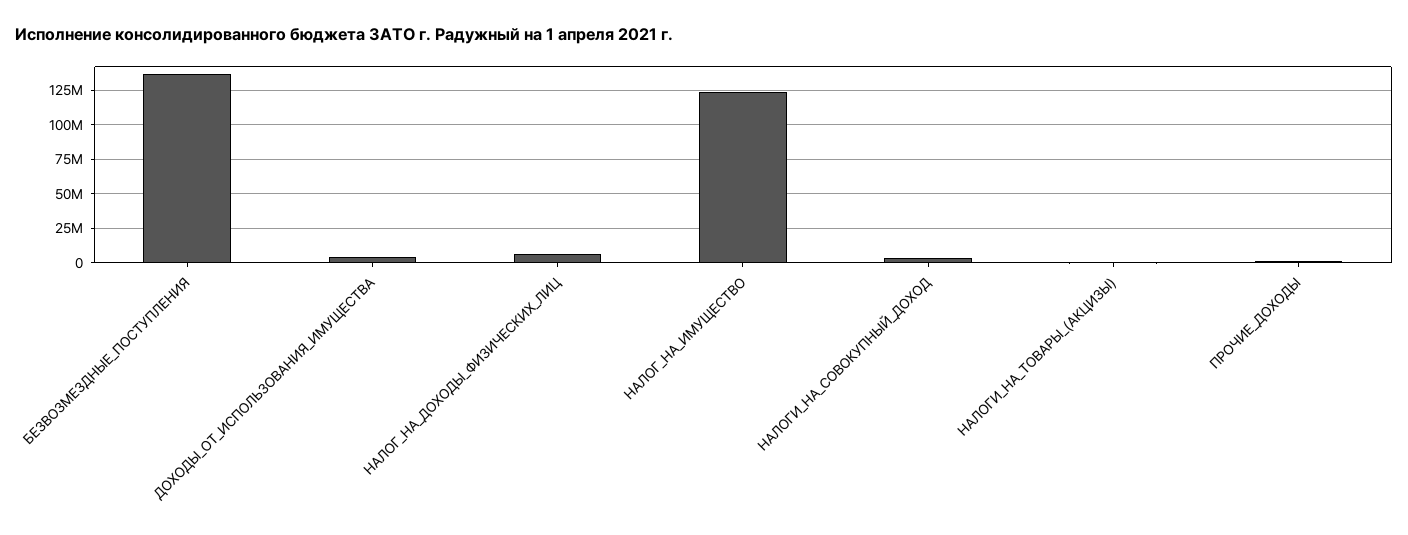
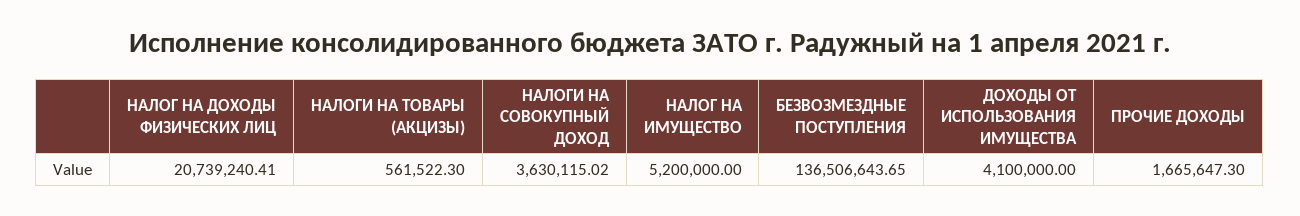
  {
    "БЕЗВОЗМЕЗДНЫЕ_ПОСТУПЛЕНИЯ": 136506643.65,
    "ДОХОДЫ_ОТ_ИСПОЛЬЗОВАНИЯ_ИМУЩЕСТВА": 4100000,
-   "НАЛОГ_НА_ДОХОДЫ_ФИЗИЧЕСКИХ_ЛИЦ": 5000000,
+   "НАЛОГ_НА_ДОХОДЫ_ФИЗИЧЕСКИХ_ЛИЦ": 20739240.41,
-   "НАЛОГ_НА_ИМУЩЕСТВО": 125000000,
+   "НАЛОГ_НА_ИМУЩЕСТВО": 5200000,
    "НАЛОГИ_НА_СОВОКУПНЫЙ_ДОХОД": 3630115.02,
    "НАЛОГИ_НА_ТОВАРЫ_(АКЦИЗЫ)": 561522.3,
    "ПРОЧИЕ_ДОХОДЫ": 1665647.3
  }

